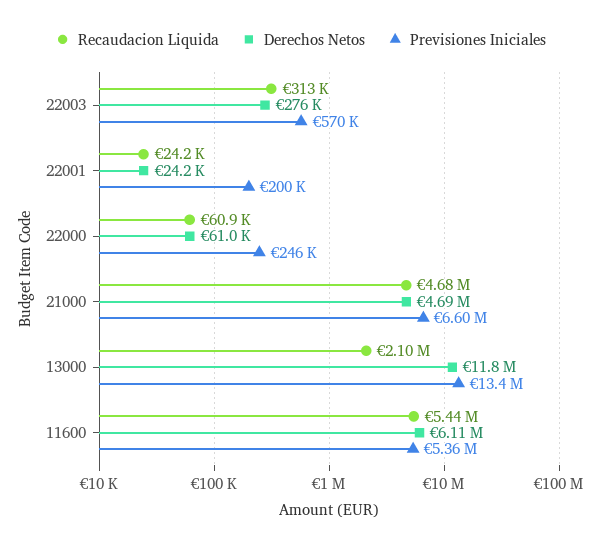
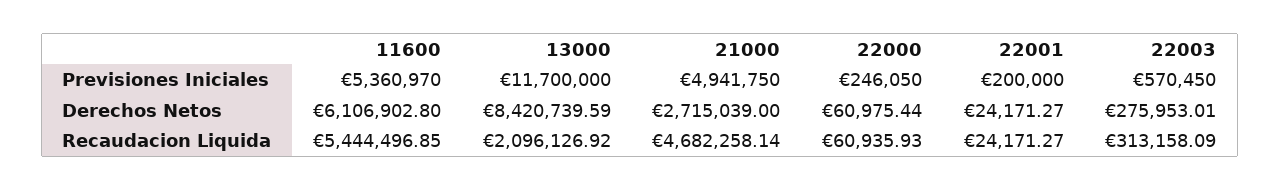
  {
    "Recaudacion Liquida": {
      "22003": 313158.09,
      "22001": 24171.27,
      "22000": 60935.93,
      "21000": 4682258.14,
      "13000": 2096126.92,
      "11600": 5444496.85
    },
    "Derechos Netos": {
      "22003": 275953.01,
      "22001": 24171.27,
      "22000": 60975.44,
-     "21000": 4690000,
+     "21000": 2715039,
-     "13000": 11800000,
+     "13000": 8420739.59,
      "11600": 6106902.8
    },
    "Previsiones Iniciales": {
      "22003": 570450,
      "22001": 200000,
      "22000": 246050,
-     "21000": 6600000,
+     "21000": 4941750,
-     "13000": 13400000,
+     "13000": 11700000,
      "11600": 5360970
    }
  }

